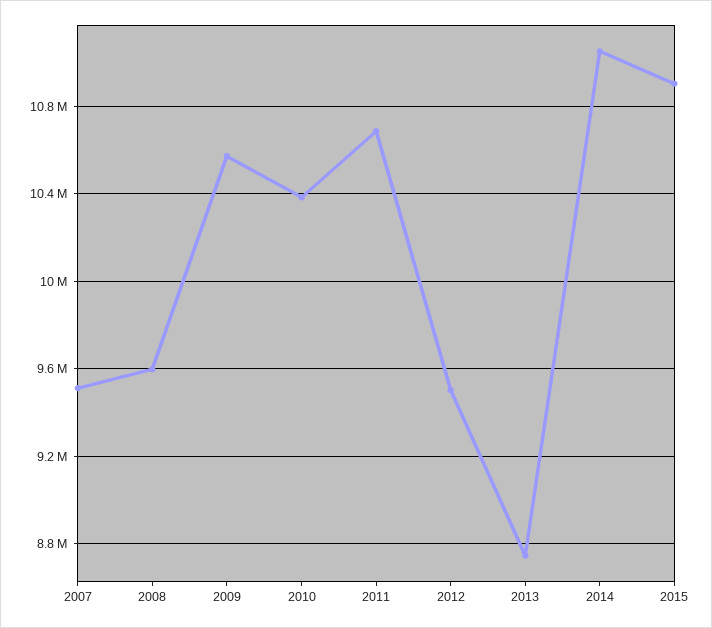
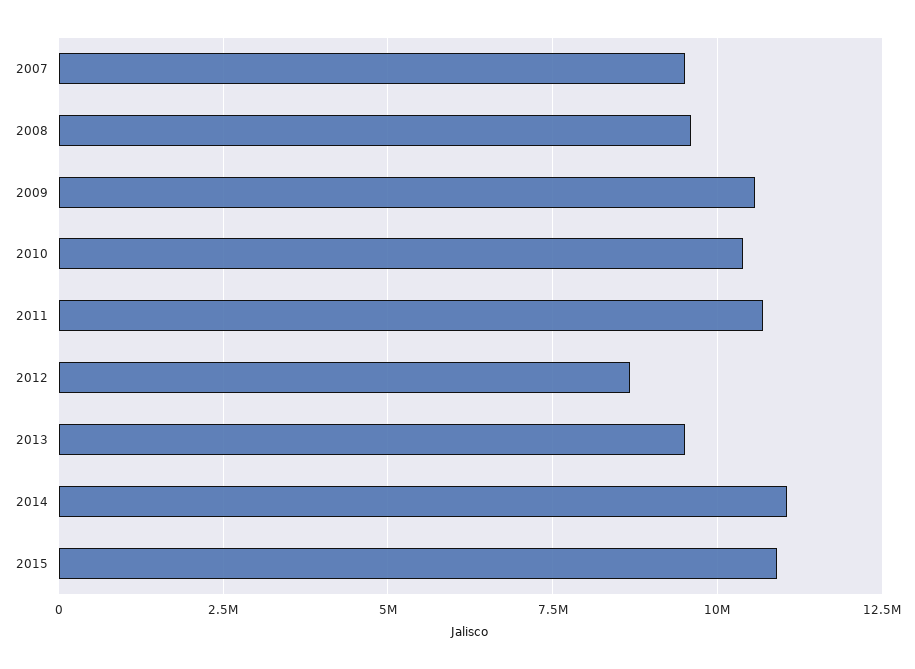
  {
    "2007": 9500000,
    "2008": 9600000,
    "2009": 10550000,
    "2010": 10400000,
    "2011": 10700000,
-   "2012": 9500000,
+   "2012": 8750000,
-   "2013": 8750000,
+   "2013": 9500000,
    "2014": 11050000,
    "2015": 10900000
  }

